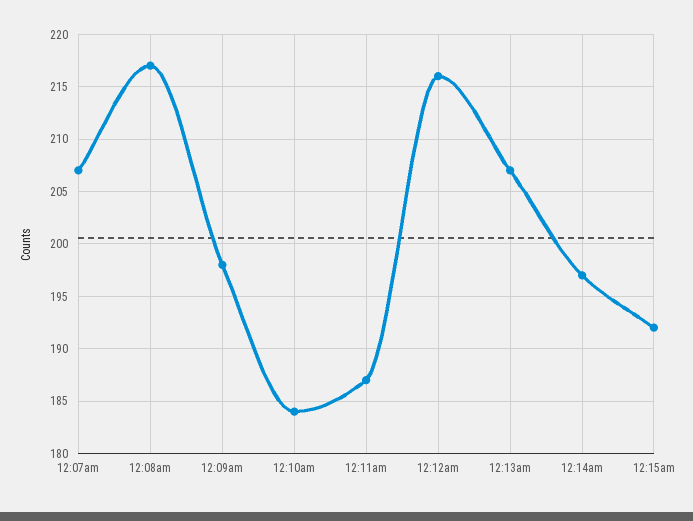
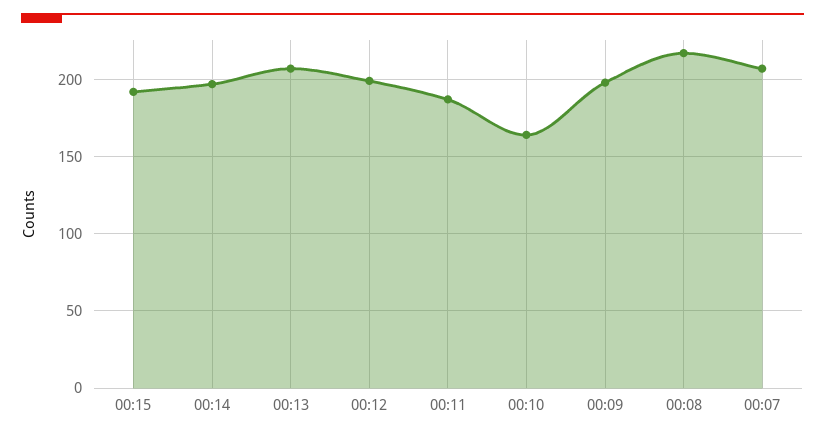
  {
    "12:07am": 207,
    "12:08am": 217,
    "12:09am": 198,
-   "12:10am": 184,
+   "12:10am": 165,
    "12:11am": 187,
-   "12:12am": 216,
+   "12:12am": 200,
    "12:13am": 207,
    "12:14am": 197,
    "12:15am": 192
  }

